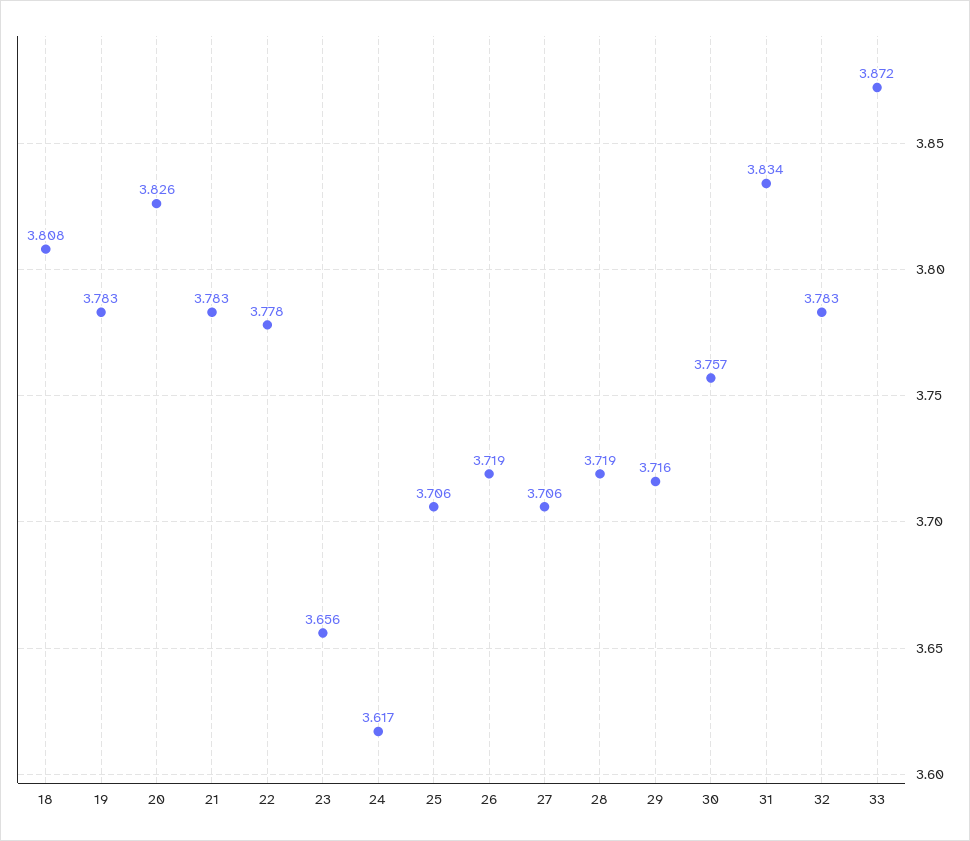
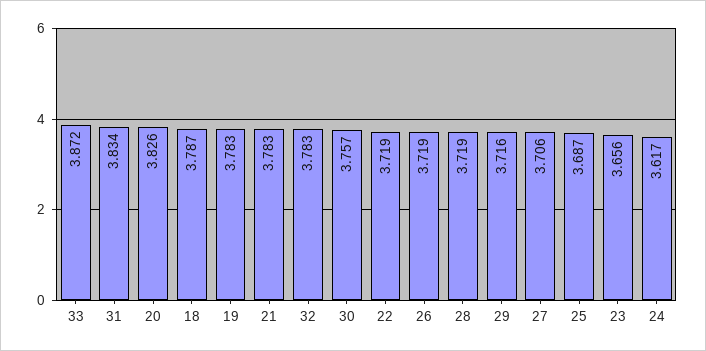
  {
-   "18": 3.808,
+   "18": 3.787,
    "19": 3.783,
    "20": 3.826,
    "21": 3.783,
-   "22": 3.778,
+   "22": 3.719,
    "23": 3.656,
    "24": 3.617,
-   "25": 3.706,
+   "25": 3.687,
    "26": 3.719,
    "27": 3.706,
    "28": 3.719,
    "29": 3.716,
    "30": 3.757,
    "31": 3.834,
    "32": 3.783,
    "33": 3.872
  }

